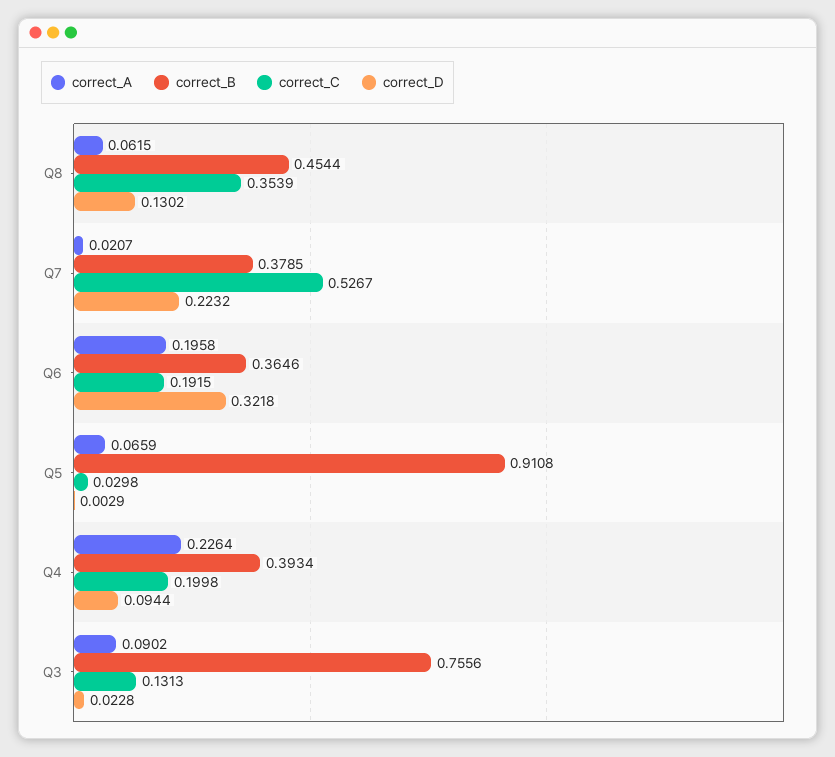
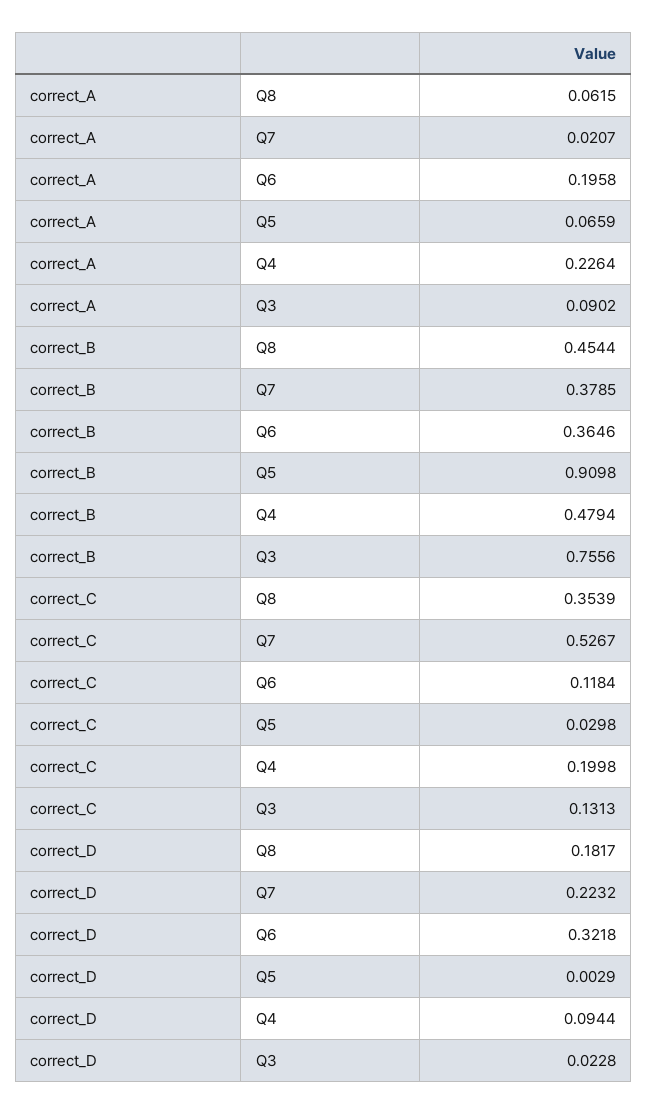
  {
    "correct_A": {
      "Q8": 0.0615,
      "Q7": 0.0207,
      "Q6": 0.1958,
      "Q5": 0.0659,
      "Q4": 0.2264,
      "Q3": 0.0902
    },
    "correct_B": {
      "Q8": 0.4544,
      "Q7": 0.3785,
      "Q6": 0.3646,
-     "Q5": 0.9108,
+     "Q5": 0.9098,
-     "Q4": 0.3934,
+     "Q4": 0.4794,
      "Q3": 0.7556
    },
    "correct_C": {
      "Q8": 0.3539,
      "Q7": 0.5267,
-     "Q6": 0.1915,
+     "Q6": 0.1184,
      "Q5": 0.0298,
      "Q4": 0.1998,
      "Q3": 0.1313
    },
    "correct_D": {
-     "Q8": 0.1302,
+     "Q8": 0.1817,
      "Q7": 0.2232,
      "Q6": 0.3218,
      "Q5": 0.0029,
      "Q4": 0.0944,
      "Q3": 0.0228
    }
  }

